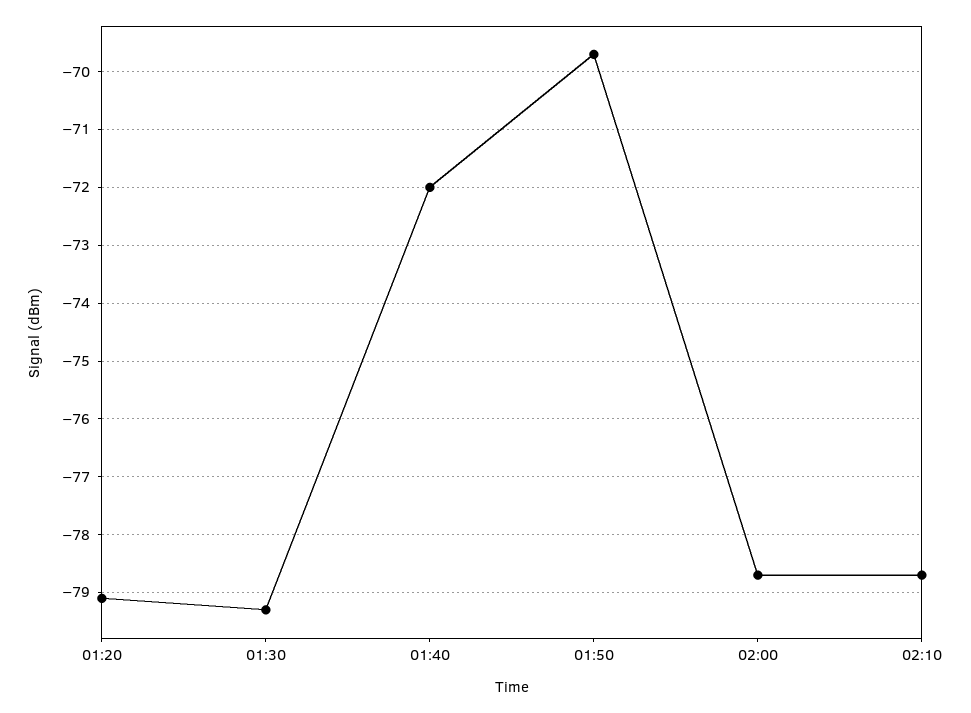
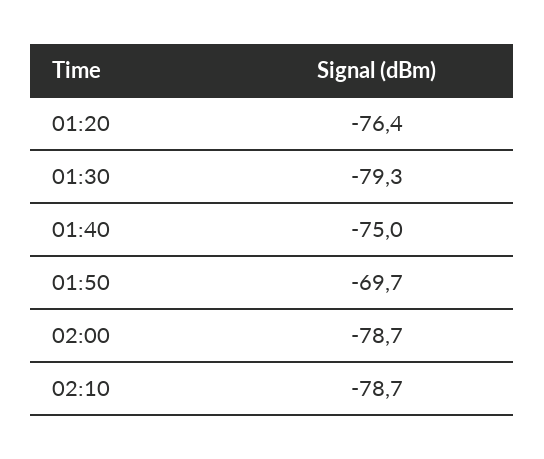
  {
-   "01:20": -79,
+   "01:20": -76.4,
    "01:30": -79.3,
-   "01:40": -72,
+   "01:40": -75,
    "01:50": -69.7,
    "02:00": -78.7,
    "02:10": -78.7
  }

